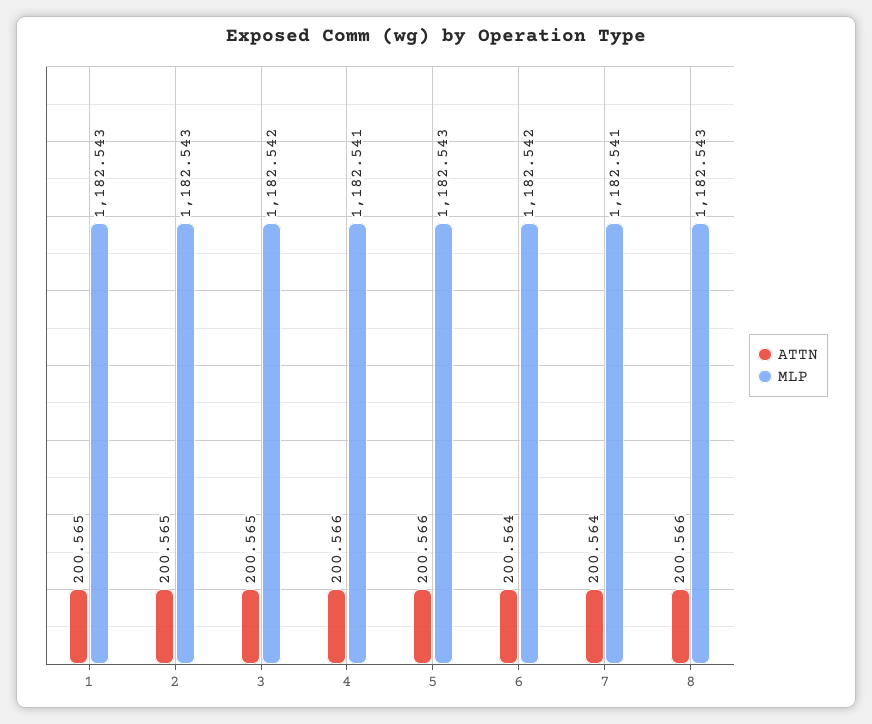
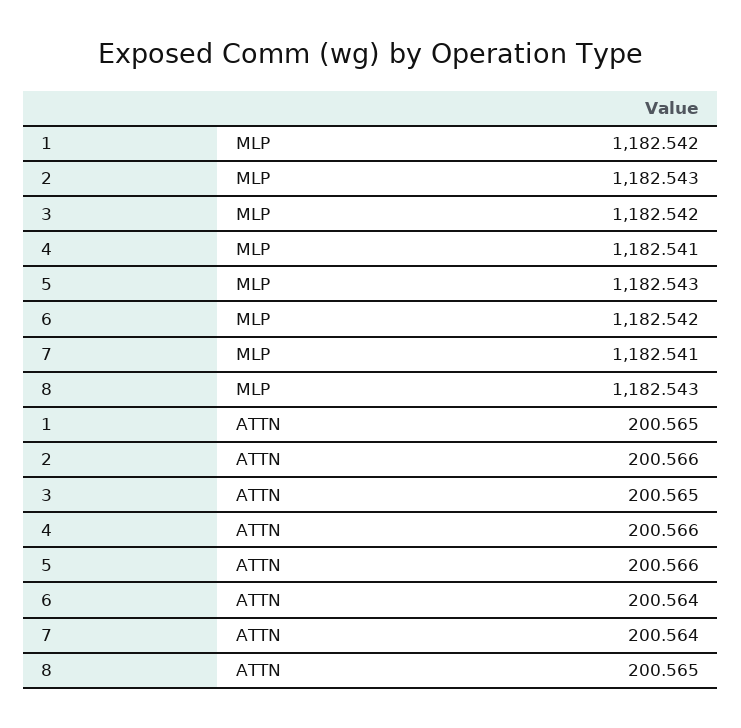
  {
    "ATTN": {
      "1": 200.565,
-     "2": 200.565,
+     "2": 200.566,
      "3": 200.565,
      "4": 200.566,
      "5": 200.566,
      "6": 200.564,
      "7": 200.564,
-     "8": 200.566
+     "8": 200.565
    },
    "MLP": {
-     "1": 1182.543,
+     "1": 1182.542,
      "2": 1182.543,
      "3": 1182.542,
      "4": 1182.541,
      "5": 1182.543,
      "6": 1182.542,
      "7": 1182.541,
      "8": 1182.543
    }
  }

